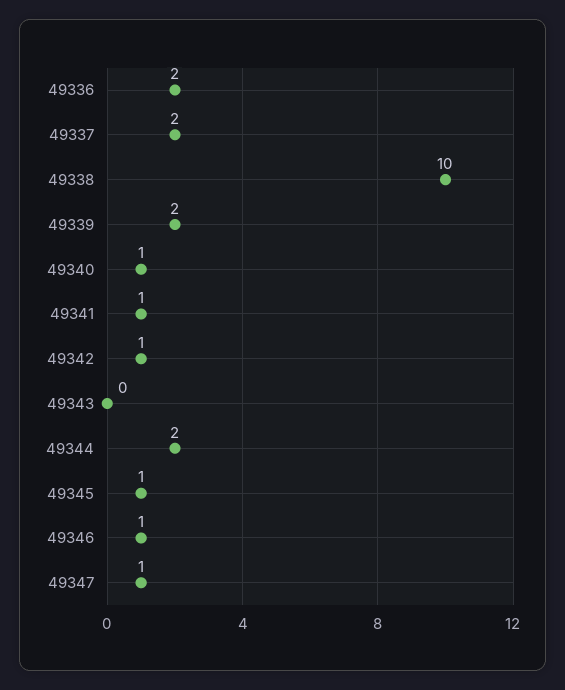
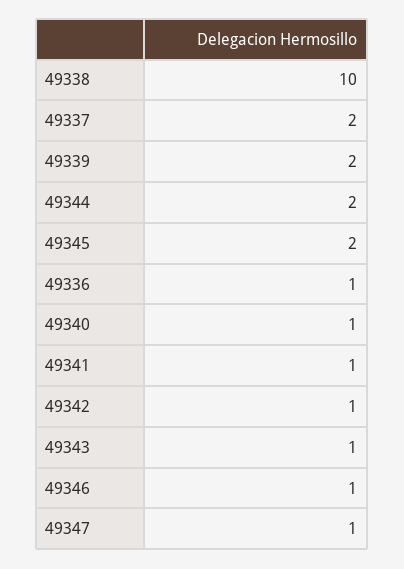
  {
-   "49336": 2,
+   "49336": 1,
    "49337": 2,
    "49338": 10,
    "49339": 2,
    "49340": 1,
    "49341": 1,
    "49342": 1,
-   "49343": 0,
+   "49343": 1,
    "49344": 2,
-   "49345": 1,
+   "49345": 2,
    "49346": 1,
    "49347": 1
  }

